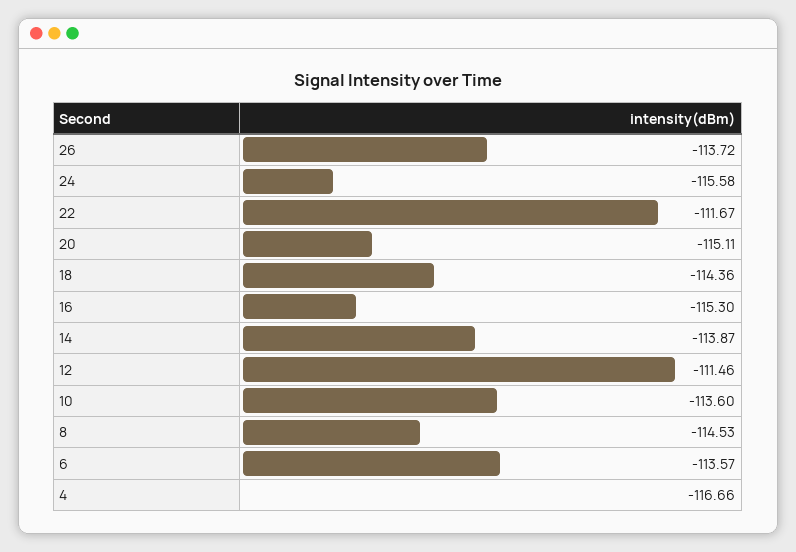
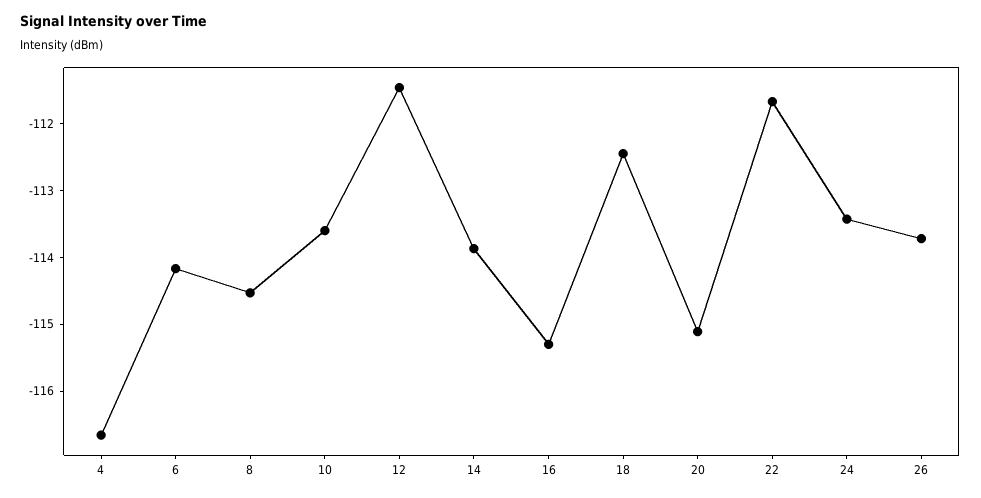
  {
    "26": -113.72,
-   "24": -115.58,
+   "24": -113.4,
    "22": -111.67,
    "20": -115.11,
-   "18": -114.36,
+   "18": -112.4,
    "16": -115.3,
    "14": -113.87,
    "12": -111.46,
    "10": -113.6,
    "8": -114.53,
-   "6": -113.57,
+   "6": -114.2,
    "4": -116.66
  }

